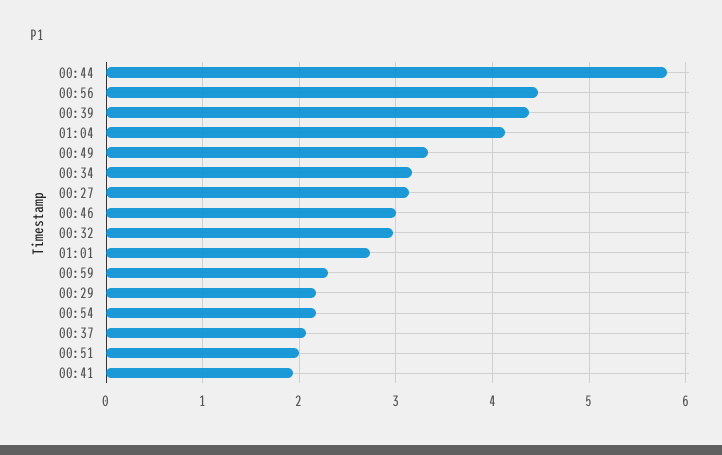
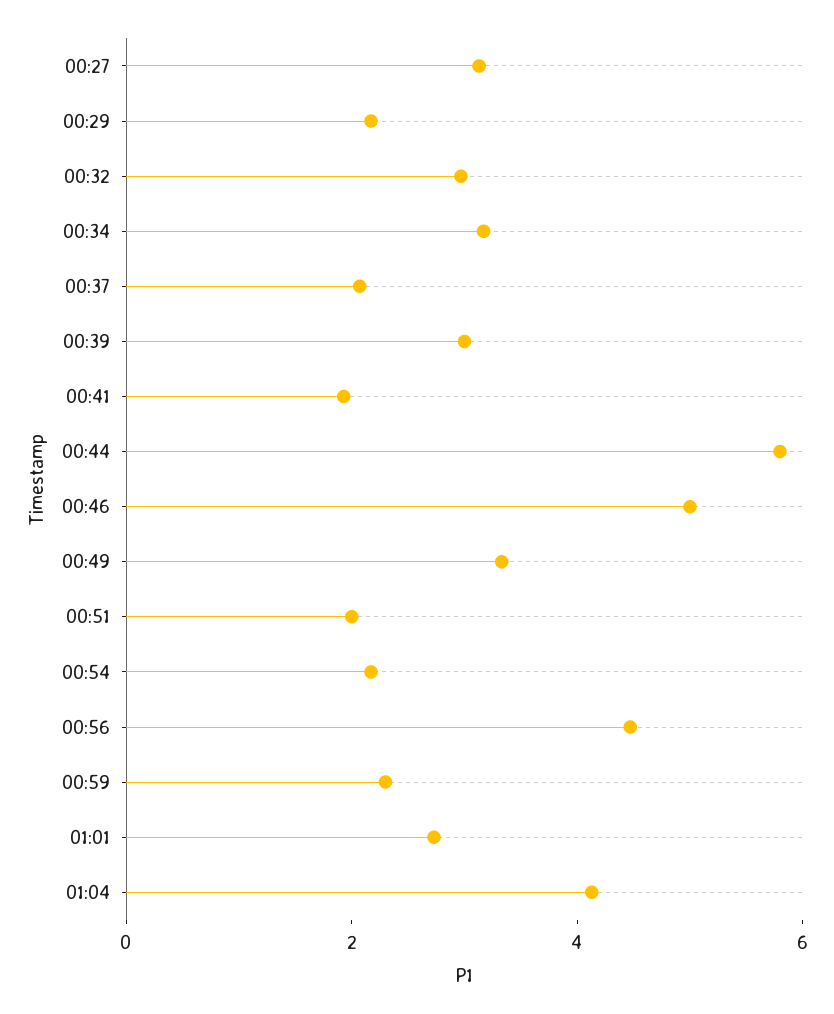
  {
    "00:44": 5.8,
    "00:56": 4.5,
-   "00:39": 4.4,
+   "00:39": 3,
    "01:04": 4.1,
    "00:49": 3.3,
    "00:34": 3.2,
    "00:27": 3.1,
-   "00:46": 3,
+   "00:46": 5,
    "00:32": 3,
    "01:01": 2.7,
    "00:59": 2.3,
    "00:29": 2.2,
    "00:54": 2.2,
    "00:37": 2.1,
    "00:51": 2,
    "00:41": 1.9
  }

